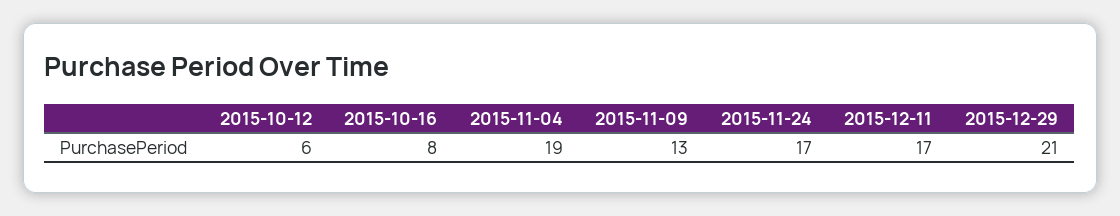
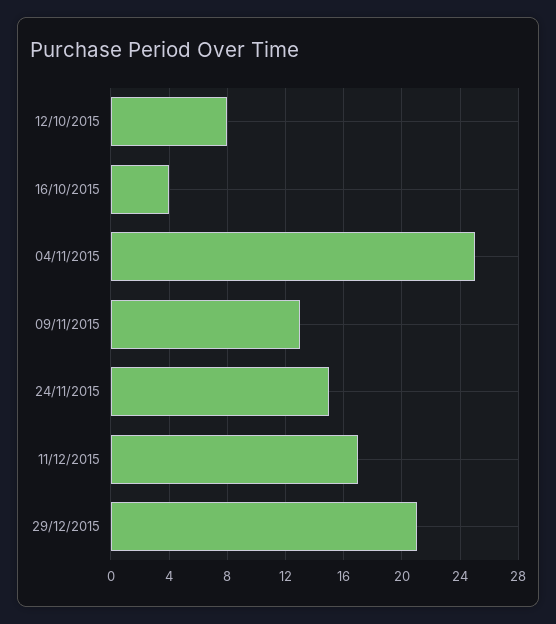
  {
-   "2015-10-12": 6,
+   "2015-10-12": 8,
-   "2015-10-16": 8,
+   "2015-10-16": 4,
-   "2015-11-04": 19,
+   "2015-11-04": 25,
    "2015-11-09": 13,
-   "2015-11-24": 17,
+   "2015-11-24": 15,
    "2015-12-11": 17,
    "2015-12-29": 21
  }

